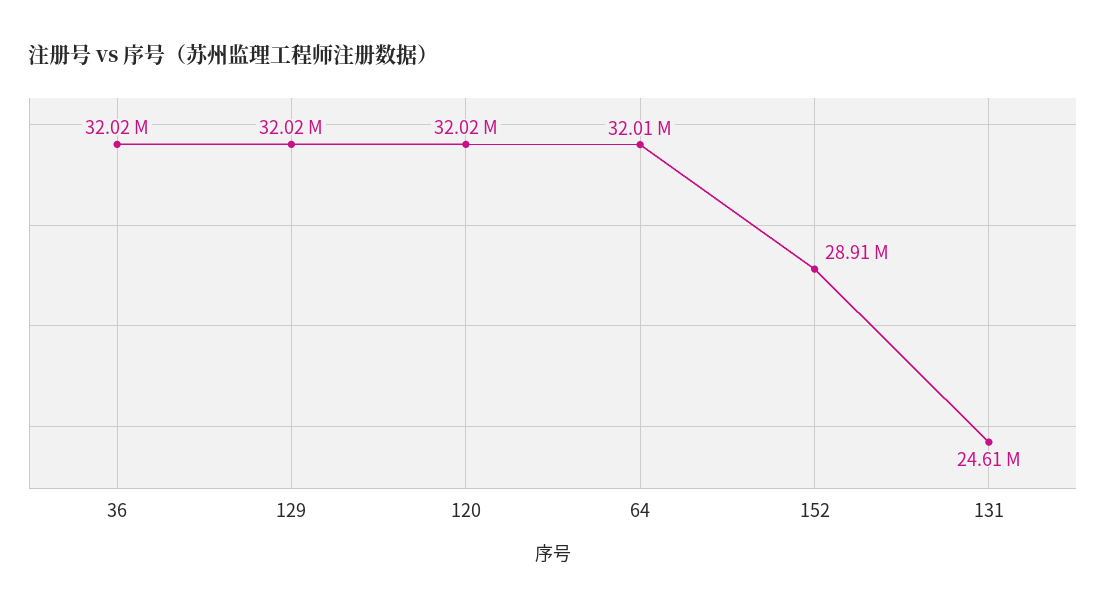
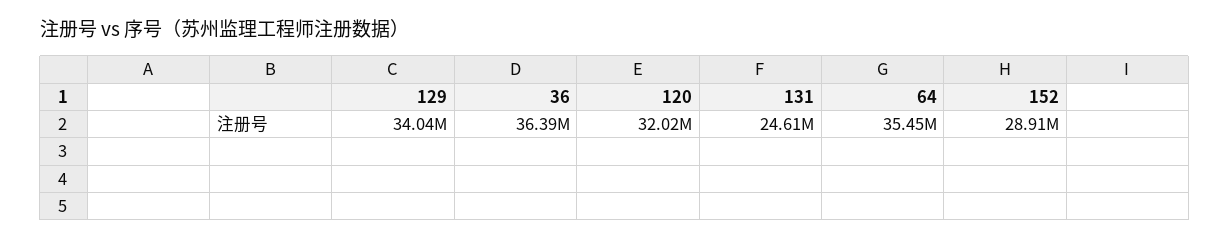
  {
-   "36": 32020000,
+   "36": 36390000,
-   "129": 32020000,
+   "129": 34040000,
    "120": 32020000,
-   "64": 32010000,
+   "64": 35450000,
    "152": 28910000,
    "131": 24610000
  }

